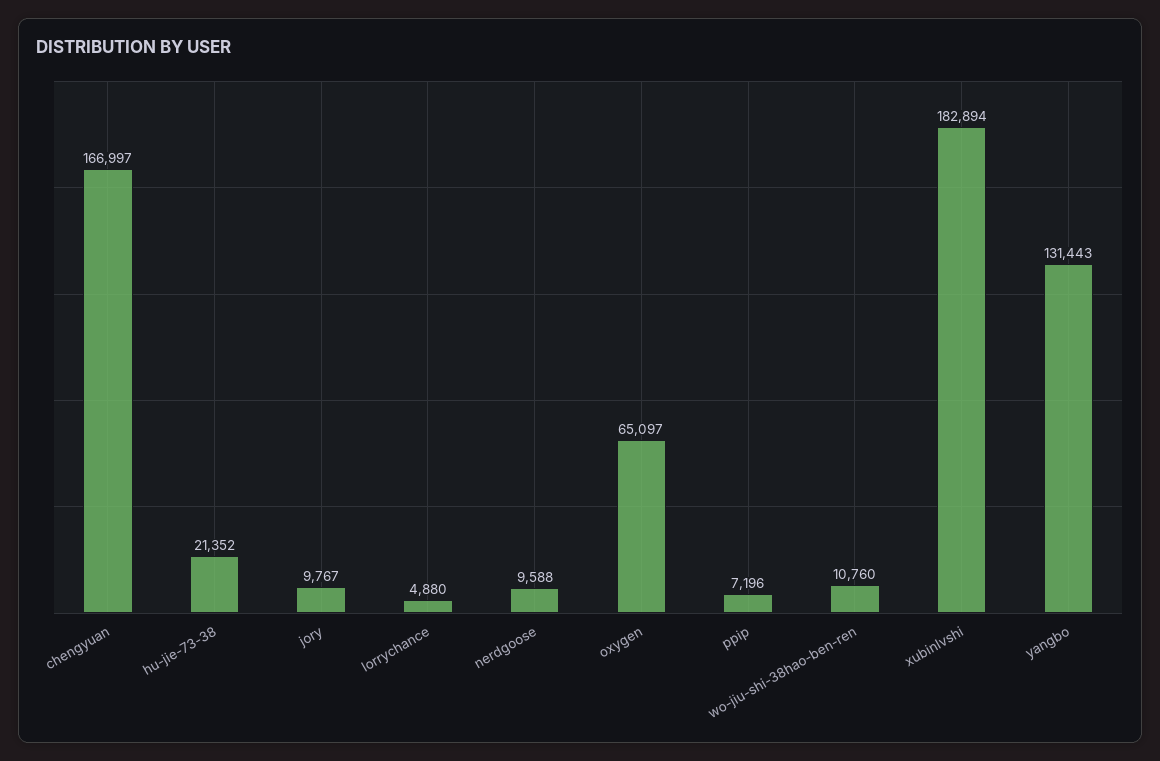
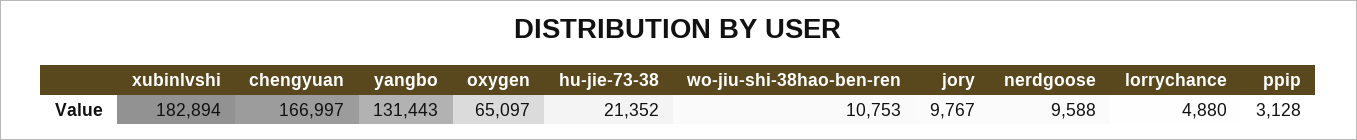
  {
    "chengyuan": 166997,
    "hu-jie-73-38": 21352,
    "jory": 9767,
    "lorrychance": 4880,
    "nerdgoose": 9588,
    "oxygen": 65097,
-   "ppip": 7196,
+   "ppip": 3128,
-   "wo-jiu-shi-38hao-ben-ren": 10760,
+   "wo-jiu-shi-38hao-ben-ren": 10753,
    "xubinlvshi": 182894,
    "yangbo": 131443
  }

